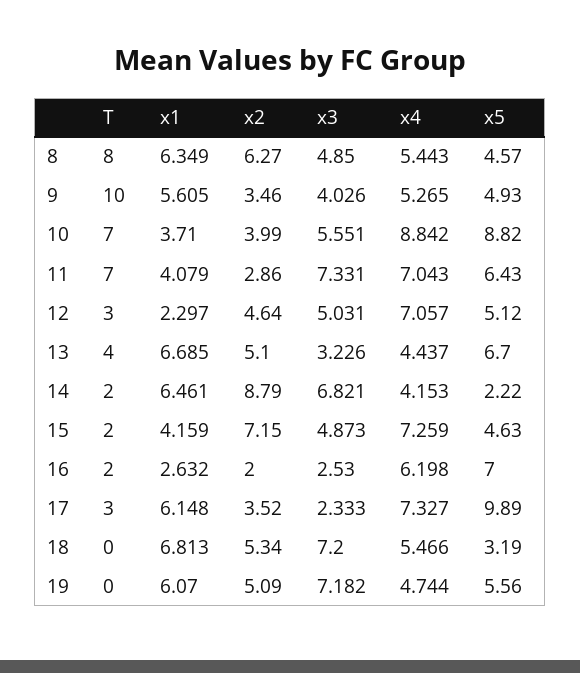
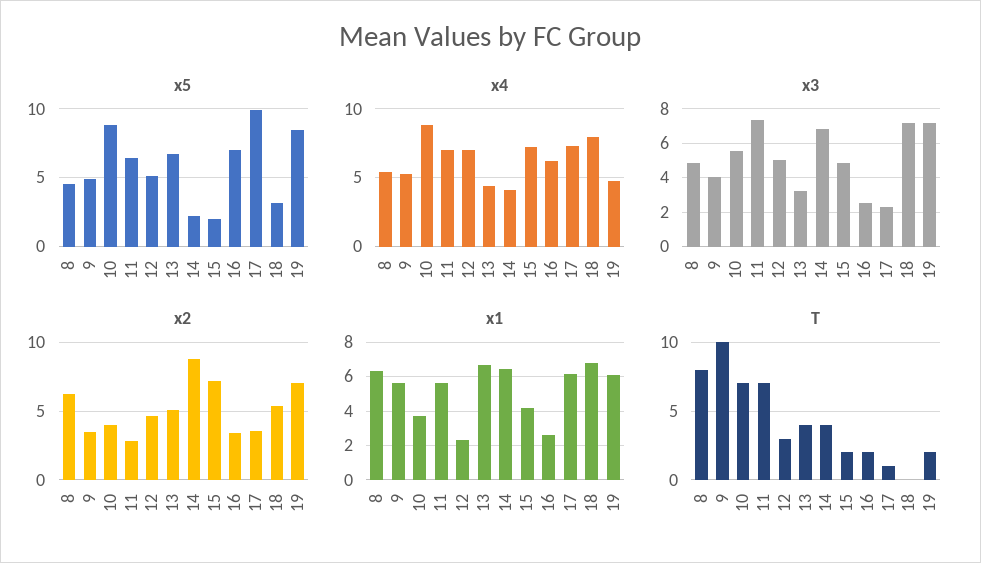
  {
    "T": {
      "8": 8,
      "9": 10,
      "10": 7,
      "11": 7,
      "12": 3,
      "13": 4,
-     "14": 2,
+     "14": 4,
      "15": 2,
      "16": 2,
-     "17": 3,
+     "17": 1,
      "18": 0,
-     "19": 0
+     "19": 2
    },
    "x1": {
      "8": 6.349,
      "9": 5.605,
      "10": 3.71,
-     "11": 4.079,
+     "11": 5.5,
      "12": 2.297,
      "13": 6.685,
      "14": 6.461,
      "15": 4.159,
      "16": 2.632,
      "17": 6.148,
      "18": 6.813,
      "19": 6.07
    },
    "x2": {
      "8": 6.27,
      "9": 3.46,
      "10": 3.99,
      "11": 2.86,
      "12": 4.64,
      "13": 5.1,
      "14": 8.79,
      "15": 7.15,
-     "16": 2,
+     "16": 3.5,
      "17": 3.52,
      "18": 5.34,
-     "19": 5.09
+     "19": 7
    },
    "x3": {
      "8": 4.85,
      "9": 4.026,
      "10": 5.551,
      "11": 7.331,
      "12": 5.031,
      "13": 3.226,
      "14": 6.821,
      "15": 4.873,
      "16": 2.53,
      "17": 2.333,
      "18": 7.2,
      "19": 7.182
    },
    "x4": {
      "8": 5.443,
      "9": 5.265,
      "10": 8.842,
      "11": 7.043,
      "12": 7.057,
      "13": 4.437,
      "14": 4.153,
      "15": 7.259,
      "16": 6.198,
      "17": 7.327,
-     "18": 5.466,
+     "18": 8,
      "19": 4.744
    },
    "x5": {
      "8": 4.57,
      "9": 4.93,
      "10": 8.82,
      "11": 6.43,
      "12": 5.12,
      "13": 6.7,
      "14": 2.22,
-     "15": 4.63,
+     "15": 2,
      "16": 7,
      "17": 9.89,
      "18": 3.19,
-     "19": 5.56
+     "19": 8.5
    }
  }

